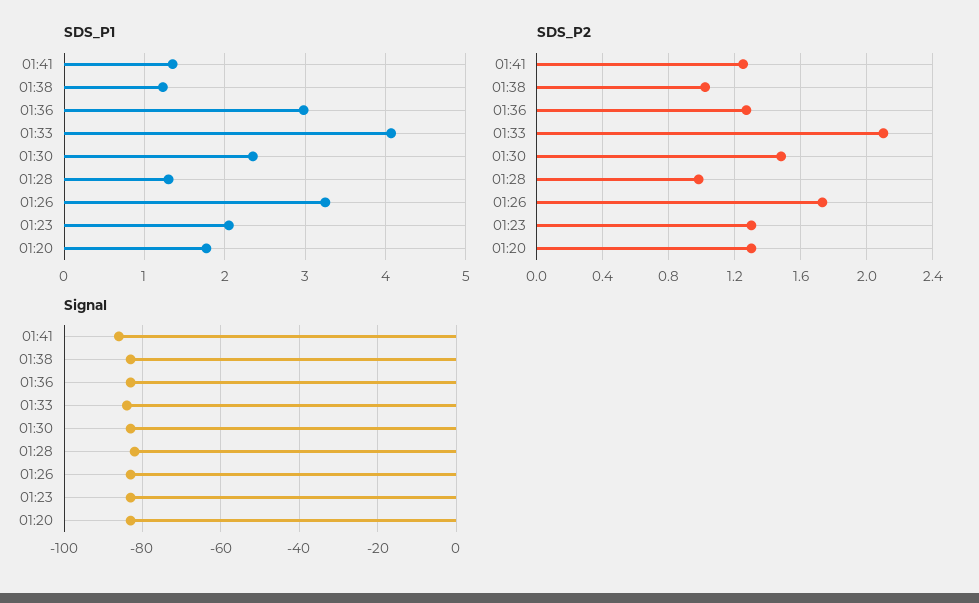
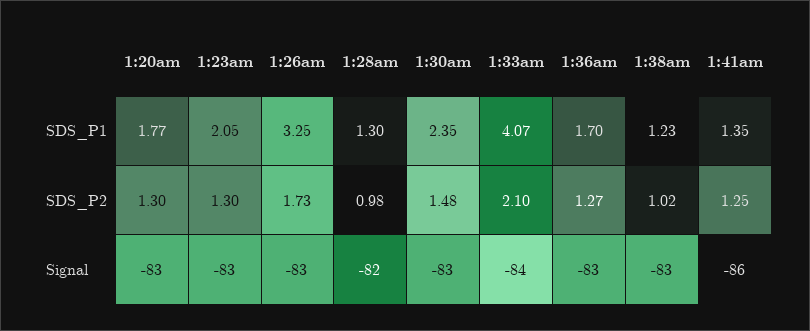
  {
    "SDS_P1": {
      "01:41": 1.35,
      "01:38": 1.23,
-     "01:36": 3,
+     "01:36": 1.7,
      "01:33": 4.07,
      "01:30": 2.35,
      "01:28": 1.3,
      "01:26": 3.25,
      "01:23": 2.05,
      "01:20": 1.77
    },
    "SDS_P2": {
      "01:41": 1.25,
      "01:38": 1.02,
      "01:36": 1.27,
      "01:33": 2.1,
      "01:30": 1.48,
      "01:28": 0.98,
      "01:26": 1.73,
      "01:23": 1.3,
      "01:20": 1.3
    },
    "Signal": {
      "01:41": -86,
      "01:38": -83,
      "01:36": -83,
      "01:33": -84,
      "01:30": -83,
      "01:28": -82,
      "01:26": -83,
      "01:23": -83,
      "01:20": -83
    }
  }

